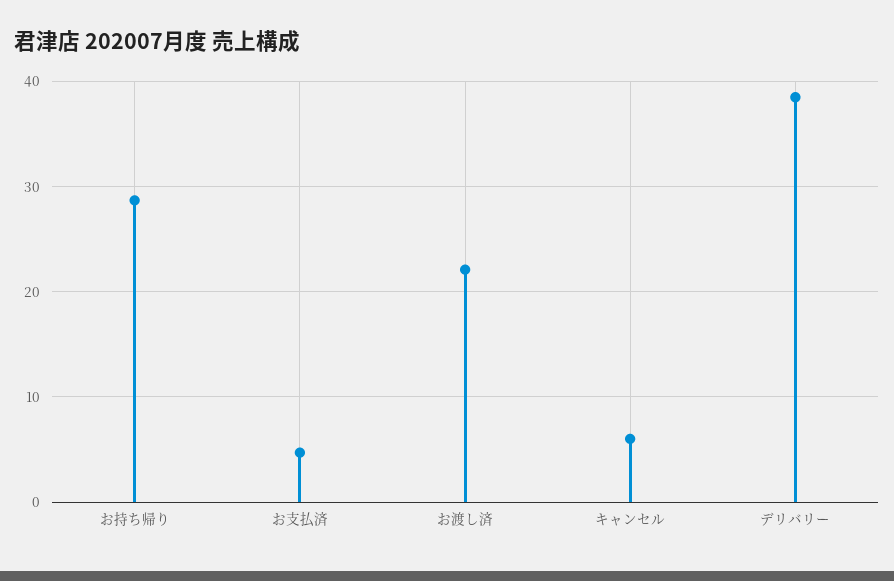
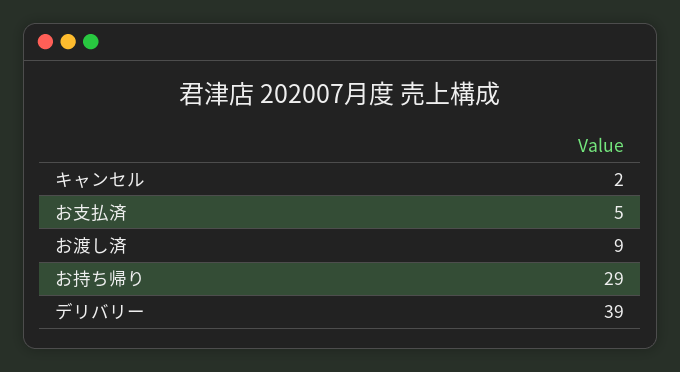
  {
    "お持ち帰り": 29,
    "お支払済": 5,
-   "お渡し済": 22,
+   "お渡し済": 9,
-   "キャンセル": 6,
+   "キャンセル": 2,
    "デリバリー": 39
  }

